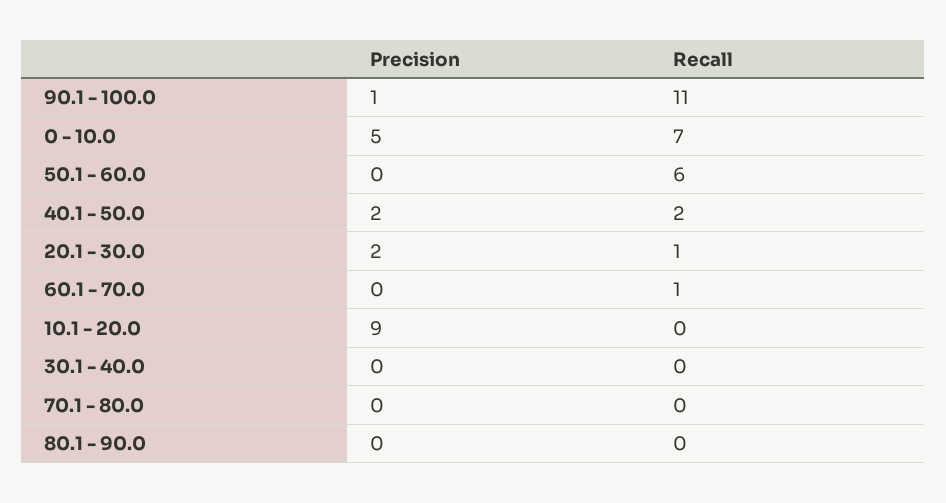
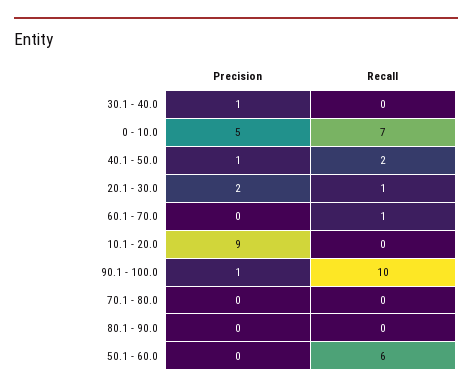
  {
    "Precision": {
      "90.1 - 100.0": 1,
      "0 - 10.0": 5,
      "50.1 - 60.0": 0,
-     "40.1 - 50.0": 2,
+     "40.1 - 50.0": 1,
      "20.1 - 30.0": 2,
      "60.1 - 70.0": 0,
      "10.1 - 20.0": 9,
-     "30.1 - 40.0": 0,
+     "30.1 - 40.0": 1,
      "70.1 - 80.0": 0,
      "80.1 - 90.0": 0
    },
    "Recall": {
-     "90.1 - 100.0": 11,
+     "90.1 - 100.0": 10,
      "0 - 10.0": 7,
      "50.1 - 60.0": 6,
      "40.1 - 50.0": 2,
      "20.1 - 30.0": 1,
      "60.1 - 70.0": 1,
      "10.1 - 20.0": 0,
      "30.1 - 40.0": 0,
      "70.1 - 80.0": 0,
      "80.1 - 90.0": 0
    }
  }

